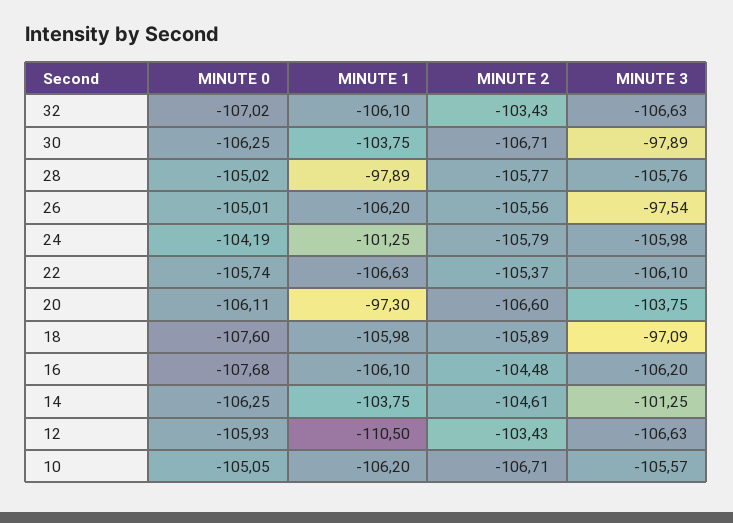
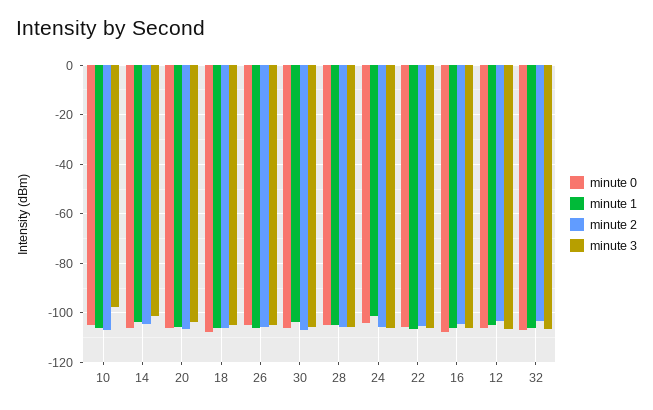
  {
    "MINUTE 0": {
      "32": -107.02,
      "30": -106.25,
      "28": -105.02,
      "26": -105.01,
      "24": -104.19,
      "22": -105.74,
      "20": -106.11,
      "18": -107.6,
      "16": -107.68,
      "14": -106.25,
      "12": -105.93,
      "10": -105.05
    },
    "MINUTE 1": {
      "32": -106.1,
      "30": -103.75,
-     "28": -97.89,
+     "28": -105,
      "26": -106.2,
      "24": -101.25,
      "22": -106.63,
-     "20": -97.3,
+     "20": -105,
      "18": -105.98,
      "16": -106.1,
      "14": -103.75,
-     "12": -110.5,
+     "12": -105,
      "10": -106.2
    },
    "MINUTE 2": {
      "32": -103.43,
      "30": -106.71,
      "28": -105.77,
      "26": -105.56,
      "24": -105.79,
      "22": -105.37,
      "20": -106.6,
      "18": -105.89,
      "16": -104.48,
      "14": -104.61,
      "12": -103.43,
      "10": -106.71
    },
    "MINUTE 3": {
      "32": -106.63,
-     "30": -97.89,
+     "30": -105,
      "28": -105.76,
-     "26": -97.54,
+     "26": -105,
      "24": -105.98,
      "22": -106.1,
      "20": -103.75,
-     "18": -97.09,
+     "18": -105,
      "16": -106.2,
      "14": -101.25,
      "12": -106.63,
-     "10": -105.57
+     "10": -97.5
    }
  }

